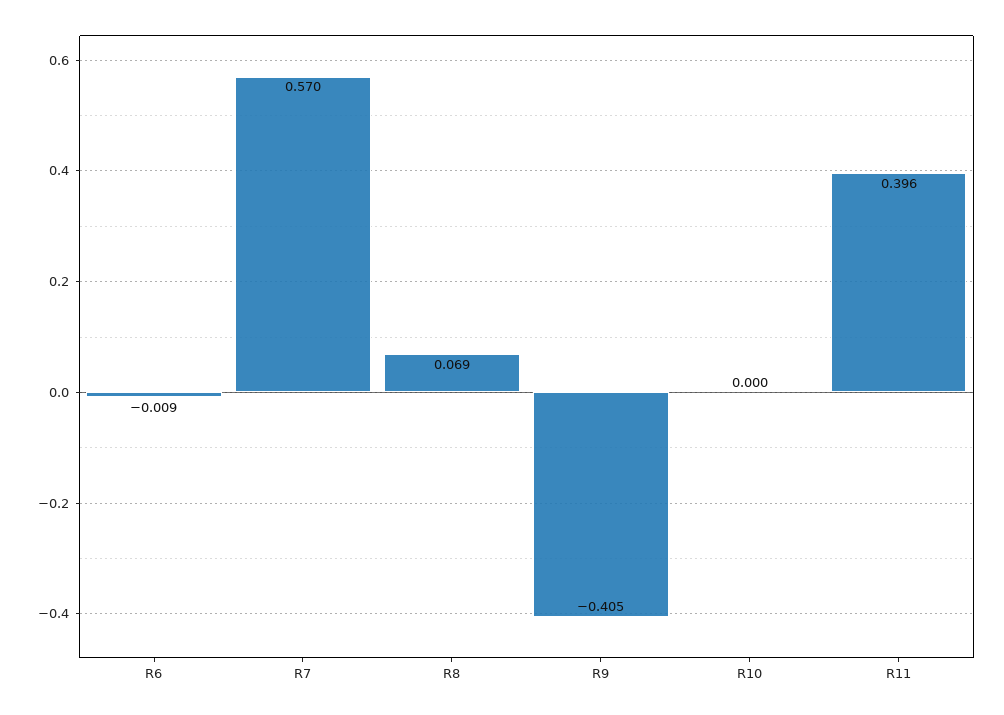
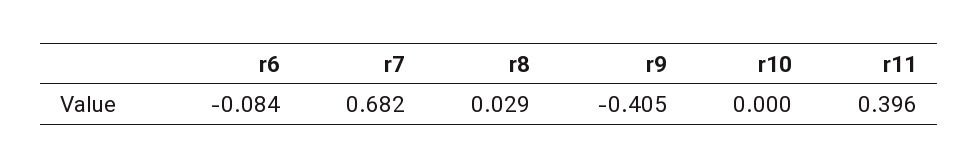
  {
-   "R6": -0.009,
+   "R6": -0.084,
-   "R7": 0.57,
+   "R7": 0.682,
-   "R8": 0.069,
+   "R8": 0.029,
    "R9": -0.405,
    "R10": 0,
    "R11": 0.396
  }

